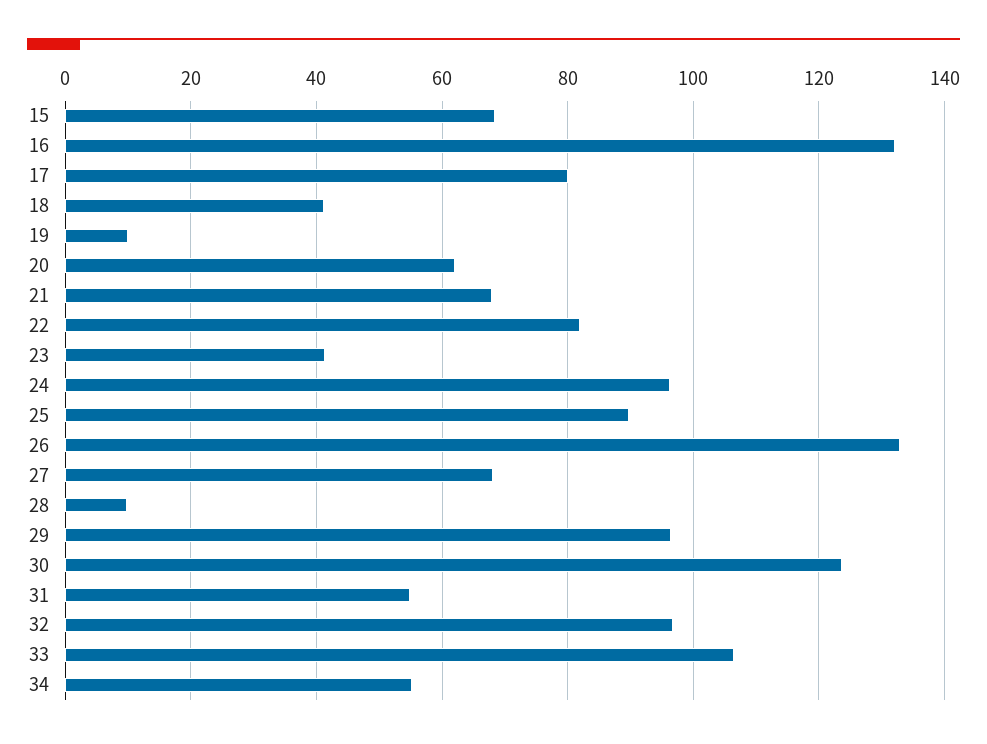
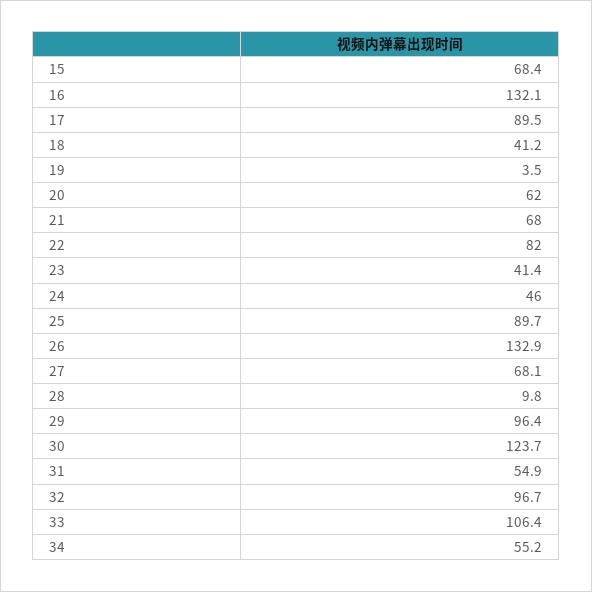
  {
    "15": 68.4,
    "16": 132.1,
-   "17": 80,
+   "17": 89.5,
    "18": 41.2,
-   "19": 10,
+   "19": 3.5,
    "20": 62,
    "21": 68,
    "22": 82,
    "23": 41.4,
-   "24": 96,
+   "24": 46,
    "25": 89.7,
    "26": 132.9,
    "27": 68.1,
    "28": 9.8,
    "29": 96.4,
    "30": 123.7,
    "31": 54.9,
    "32": 96.7,
    "33": 106.4,
    "34": 55.2
  }

